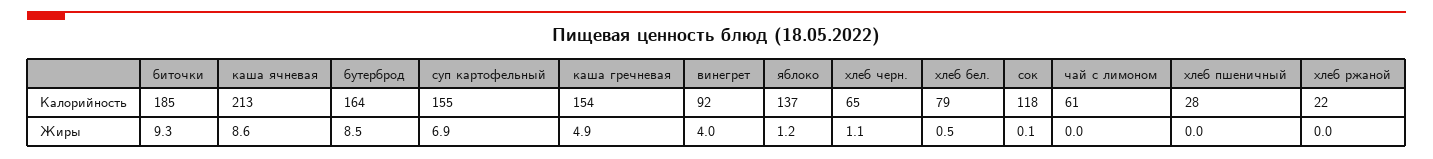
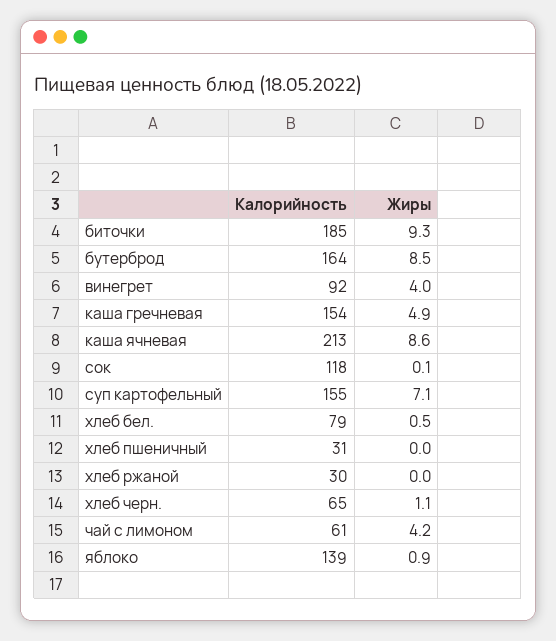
  {
    "биточки": {
      "Калорийность": 185,
      "Жиры": 9.3
    },
    "каша ячневая": {
      "Калорийность": 213,
      "Жиры": 8.6
    },
    "бутерброд": {
      "Калорийность": 164,
      "Жиры": 8.5
    },
    "суп картофельный": {
      "Калорийность": 155,
-     "Жиры": 6.9
+     "Жиры": 7.1
    },
    "каша гречневая": {
      "Калорийность": 154,
      "Жиры": 4.9
    },
    "винегрет": {
      "Калорийность": 92,
      "Жиры": 4
    },
    "яблоко": {
-     "Калорийность": 137,
+     "Калорийность": 139,
-     "Жиры": 1.2
+     "Жиры": 0.9
    },
    "хлеб черн.": {
      "Калорийность": 65,
      "Жиры": 1.1
    },
    "хлеб бел.": {
      "Калорийность": 79,
      "Жиры": 0.5
    },
    "сок": {
      "Калорийность": 118,
      "Жиры": 0.1
    },
    "чай с лимоном": {
      "Калорийность": 61,
-     "Жиры": 0
+     "Жиры": 4.2
    },
    "хлеб пшеничный": {
-     "Калорийность": 28,
+     "Калорийность": 31,
      "Жиры": 0
    },
    "хлеб ржаной": {
-     "Калорийность": 22,
+     "Калорийность": 30,
      "Жиры": 0
    }
  }

